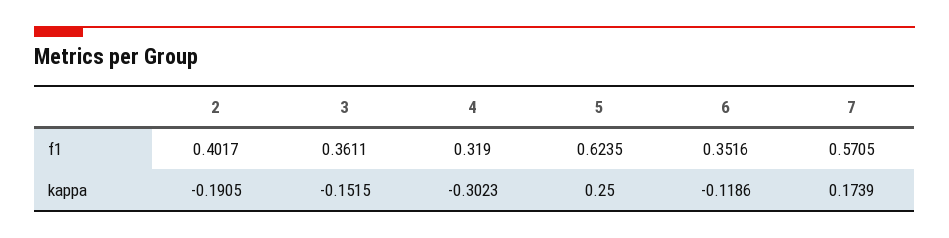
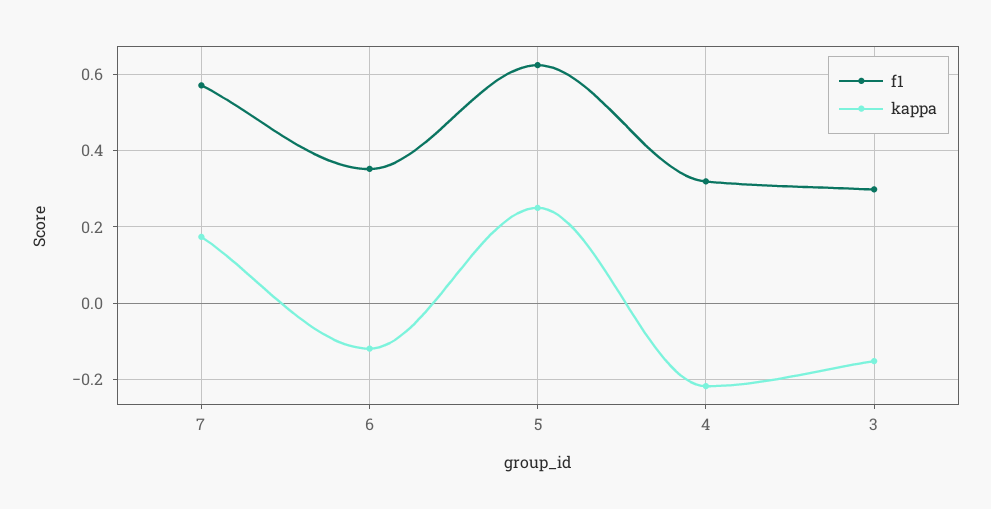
  {
    "f1": {
-     "2": 0.4017,
-     "3": 0.3611,
+     "3": 0.3,
      "4": 0.319,
      "5": 0.6235,
      "6": 0.3516,
      "7": 0.5705
    },
    "kappa": {
-     "2": -0.1905,
      "3": -0.1515,
-     "4": -0.3023,
+     "4": -0.22,
      "5": 0.25,
      "6": -0.1186,
      "7": 0.1739
    }
  }

